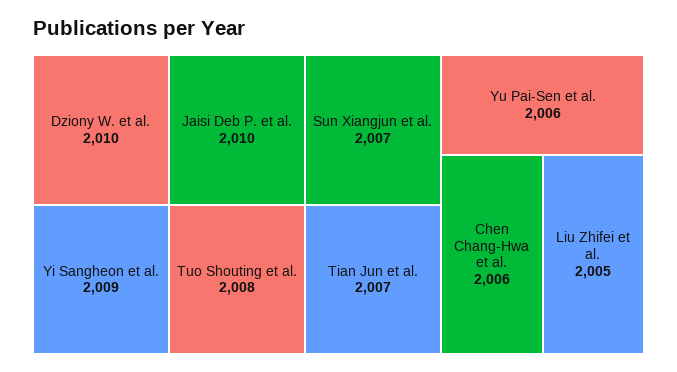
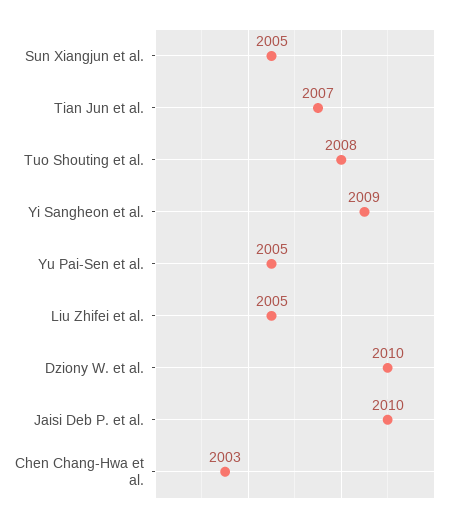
  {
    "Dziony W. et al.": 2010,
    "Jaisi Deb P. et al.": 2010,
    "Yi Sangheon et al.": 2009,
    "Tuo Shouting et al.": 2008,
-   "Sun Xiangjun et al.": 2007,
+   "Sun Xiangjun et al.": 2005,
    "Tian Jun et al.": 2007,
-   "Yu Pai-Sen et al.": 2006,
+   "Yu Pai-Sen et al.": 2005,
-   "Chen Chang-Hwa et al.": 2006,
+   "Chen Chang-Hwa et al.": 2003,
    "Liu Zhifei et al.": 2005
  }

